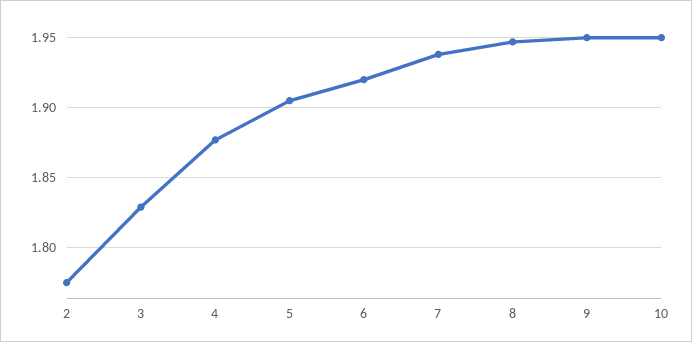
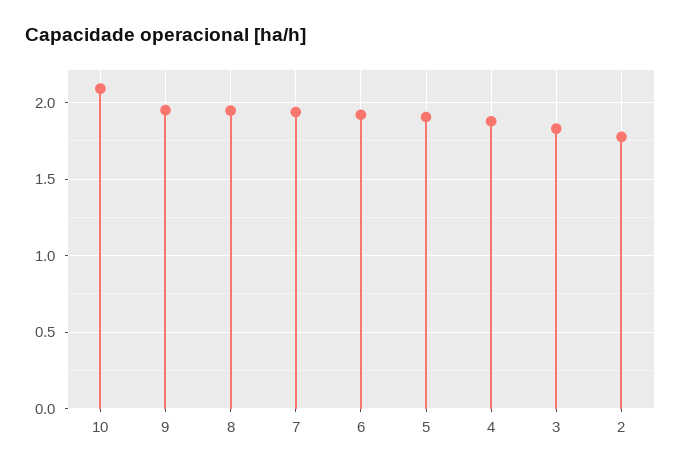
  {
    "2": 1.775,
    "3": 1.83,
    "4": 1.875,
    "5": 1.905,
    "6": 1.92,
    "7": 1.94,
    "8": 1.945,
    "9": 1.95,
-   "10": 1.95
+   "10": 2.1
  }

